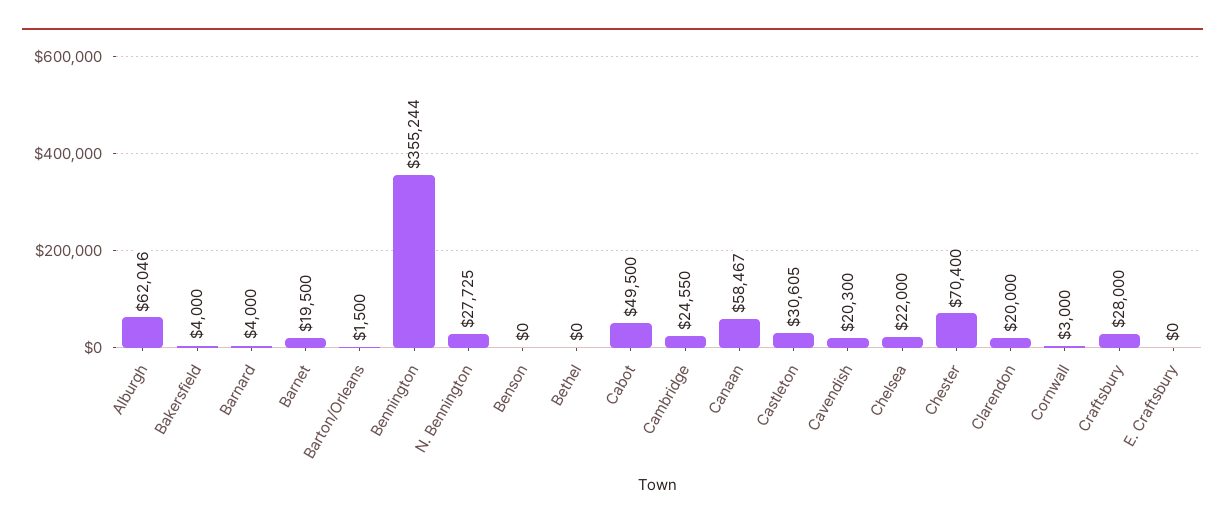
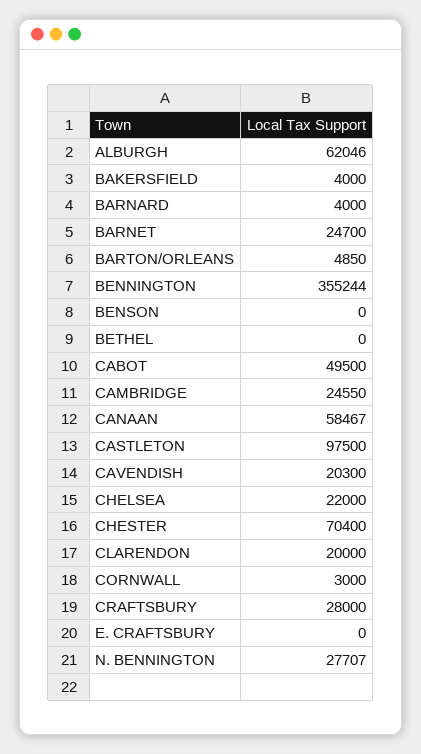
  {
    "Alburgh": 62046,
    "Bakersfield": 4000,
    "Barnard": 4000,
-   "Barnet": 19500,
+   "Barnet": 24700,
-   "Barton/Orleans": 1500,
+   "Barton/Orleans": 4850,
    "Bennington": 355244,
-   "N. Bennington": 27725,
+   "N. Bennington": 27707,
    "Benson": 0,
    "Bethel": 0,
    "Cabot": 49500,
    "Cambridge": 24550,
    "Canaan": 58467,
-   "Castleton": 30605,
+   "Castleton": 97500,
    "Cavendish": 20300,
    "Chelsea": 22000,
    "Chester": 70400,
    "Clarendon": 20000,
    "Cornwall": 3000,
    "Craftsbury": 28000,
    "E. Craftsbury": 0
  }

